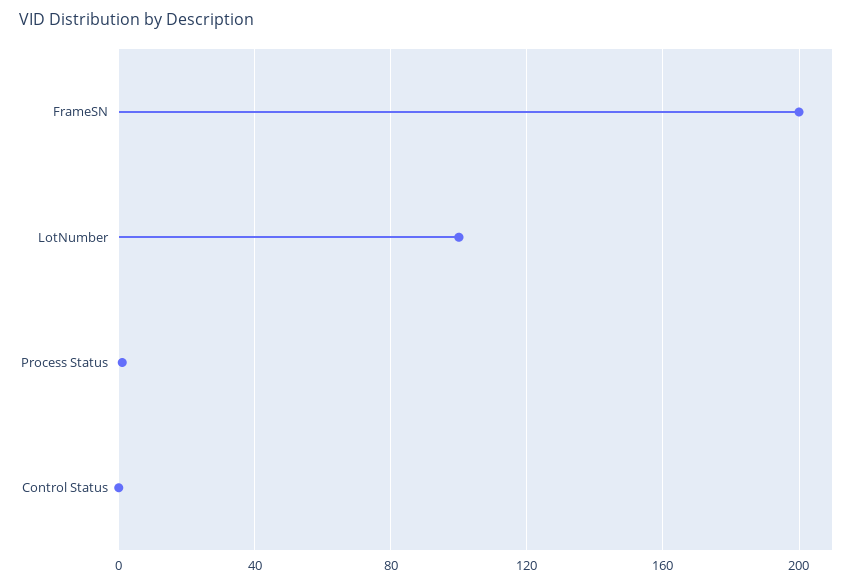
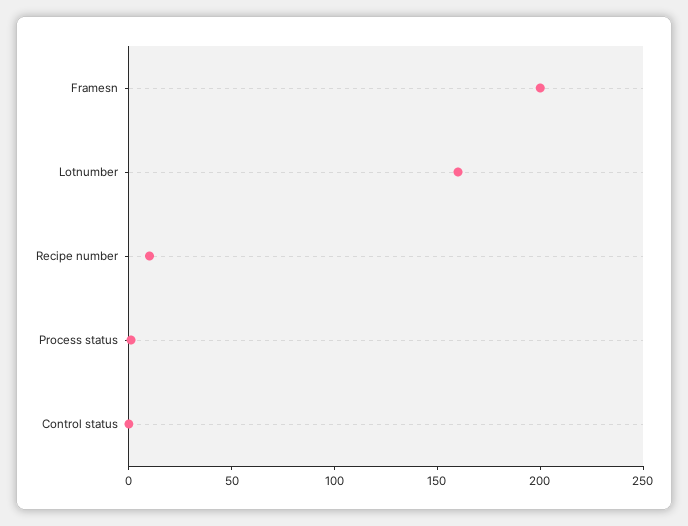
  {
    "FrameSN": 200,
-   "LotNumber": 100,
+   "LotNumber": 160,
    "Process Status": 0,
-   "Control Status": 0
+   "Control Status": 0,
+   "Recipe number": 10
  }

